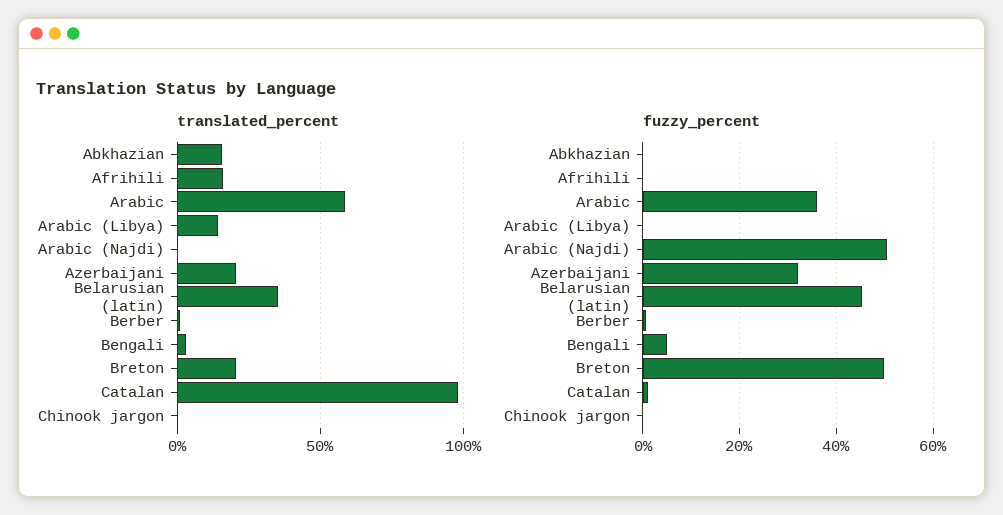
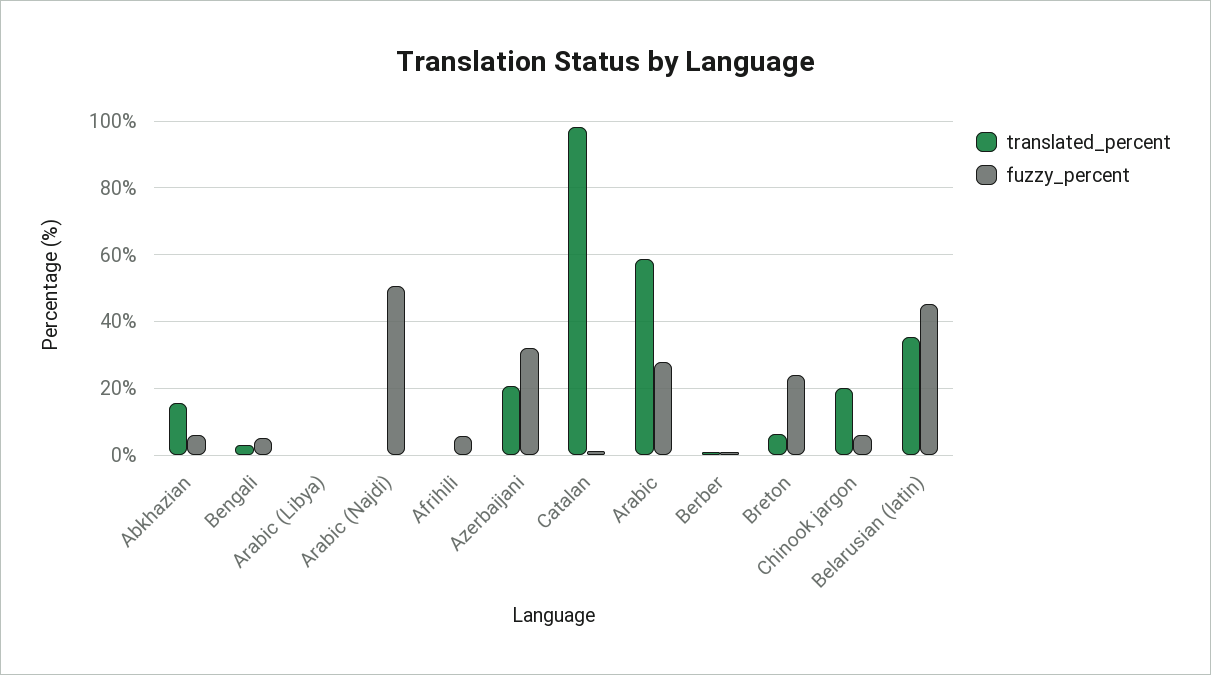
  {
    "translated_percent": {
      "Abkhazian": 16,
-     "Afrihili": 15,
+     "Afrihili": 0,
      "Arabic": 58,
-     "Arabic (Libya)": 15,
+     "Arabic (Libya)": 0,
      "Arabic (Najdi)": 0,
      "Azerbaijani": 20,
      "Belarusian (latin)": 36,
      "Berber": 0,
      "Bengali": 2,
-     "Breton": 20,
+     "Breton": 6,
      "Catalan": 98,
-     "Chinook jargon": 0
+     "Chinook jargon": 20
    },
    "fuzzy_percent": {
-     "Abkhazian": 0,
+     "Abkhazian": 6,
-     "Afrihili": 0,
+     "Afrihili": 6,
-     "Arabic": 36,
+     "Arabic": 28,
      "Arabic (Libya)": 0,
      "Arabic (Najdi)": 50,
      "Azerbaijani": 32,
      "Belarusian (latin)": 46,
      "Berber": 0,
      "Bengali": 6,
-     "Breton": 50,
+     "Breton": 24,
      "Catalan": 2,
-     "Chinook jargon": 0
+     "Chinook jargon": 6
    }
  }

